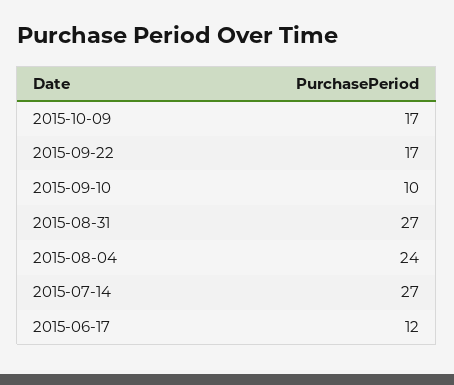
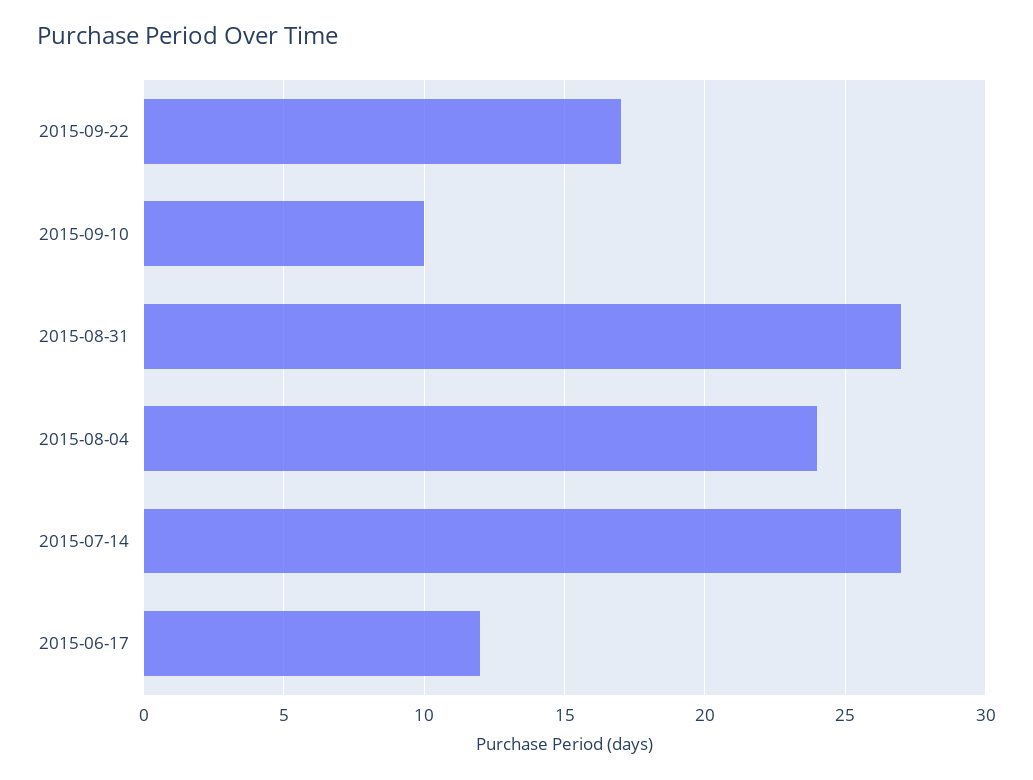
  {
-   "2015-10-09": 17,
    "2015-09-22": 17,
    "2015-09-10": 10,
    "2015-08-31": 27,
    "2015-08-04": 24,
    "2015-07-14": 27,
    "2015-06-17": 12
  }

